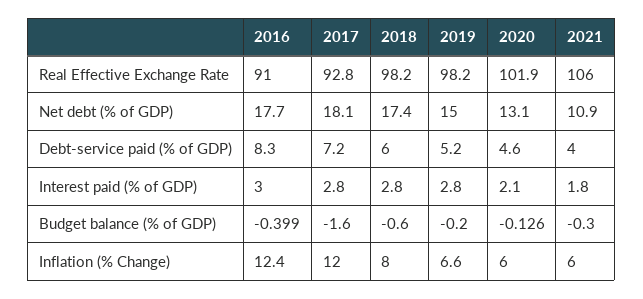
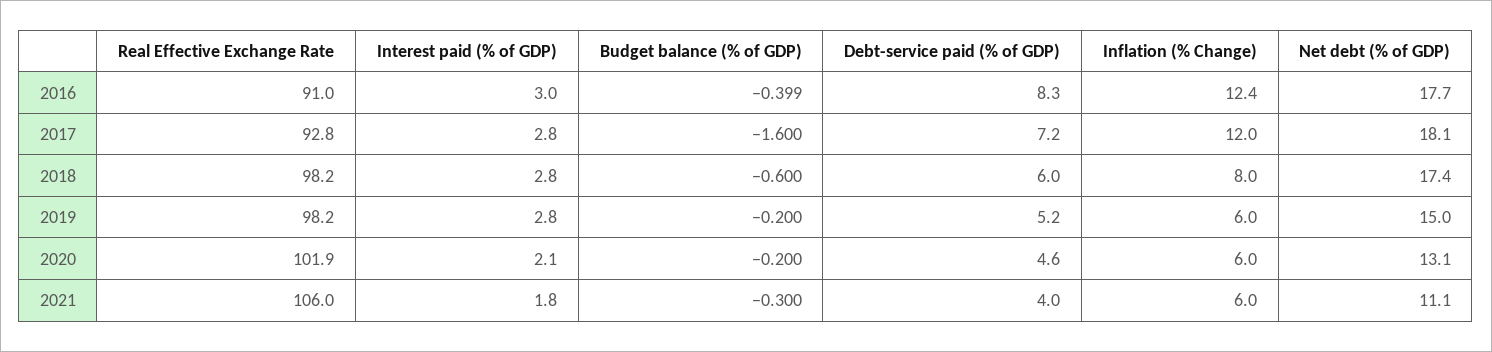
  {
    "2016": {
      "Real Effective Exchange Rate": 91,
      "Net debt (% of GDP)": 17.7,
      "Debt-service paid (% of GDP)": 8.3,
      "Interest paid (% of GDP)": 3,
      "Budget balance (% of GDP)": -0.399,
      "Inflation (% Change)": 12.4
    },
    "2017": {
      "Real Effective Exchange Rate": 92.8,
      "Net debt (% of GDP)": 18.1,
      "Debt-service paid (% of GDP)": 7.2,
      "Interest paid (% of GDP)": 2.8,
      "Budget balance (% of GDP)": -1.6,
      "Inflation (% Change)": 12
    },
    "2018": {
      "Real Effective Exchange Rate": 98.2,
      "Net debt (% of GDP)": 17.4,
      "Debt-service paid (% of GDP)": 6,
      "Interest paid (% of GDP)": 2.8,
      "Budget balance (% of GDP)": -0.6,
      "Inflation (% Change)": 8
    },
    "2019": {
      "Real Effective Exchange Rate": 98.2,
      "Net debt (% of GDP)": 15,
      "Debt-service paid (% of GDP)": 5.2,
      "Interest paid (% of GDP)": 2.8,
      "Budget balance (% of GDP)": -0.2,
-     "Inflation (% Change)": 6.6
+     "Inflation (% Change)": 6
    },
    "2020": {
      "Real Effective Exchange Rate": 101.9,
      "Net debt (% of GDP)": 13.1,
      "Debt-service paid (% of GDP)": 4.6,
      "Interest paid (% of GDP)": 2.1,
-     "Budget balance (% of GDP)": -0.126,
+     "Budget balance (% of GDP)": -0.2,
      "Inflation (% Change)": 6
    },
    "2021": {
      "Real Effective Exchange Rate": 106,
-     "Net debt (% of GDP)": 10.9,
+     "Net debt (% of GDP)": 11.1,
      "Debt-service paid (% of GDP)": 4,
      "Interest paid (% of GDP)": 1.8,
      "Budget balance (% of GDP)": -0.3,
      "Inflation (% Change)": 6
    }
  }

